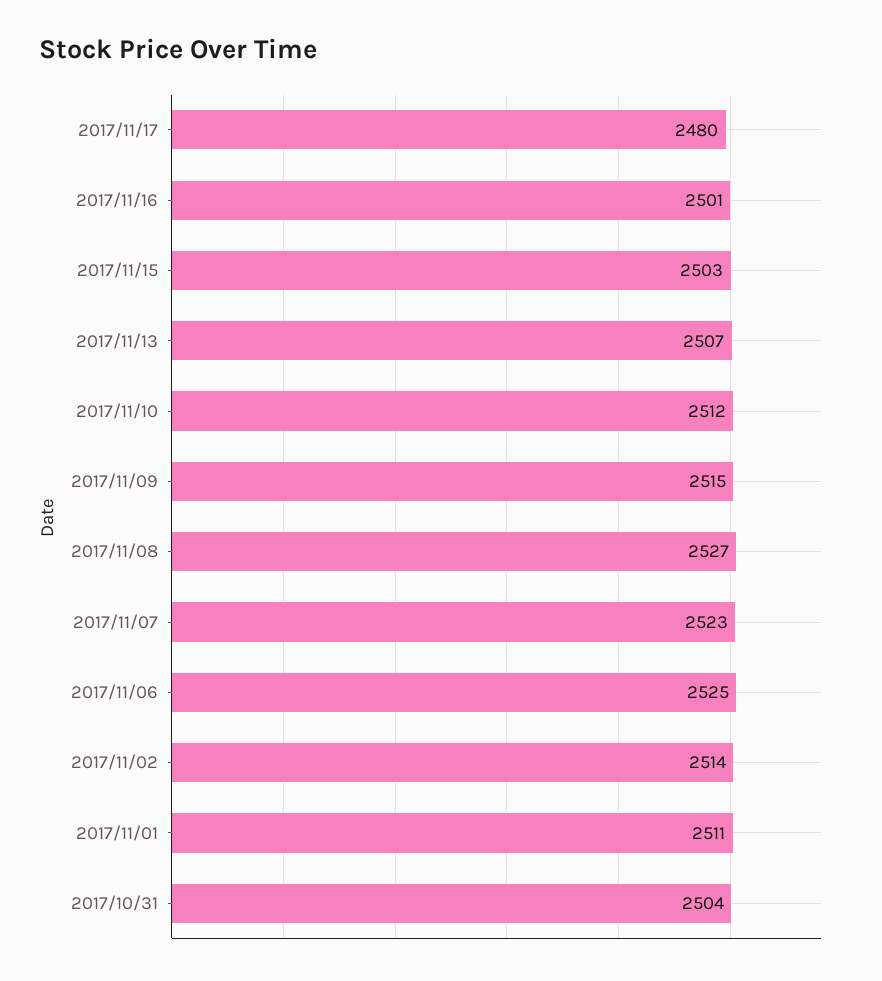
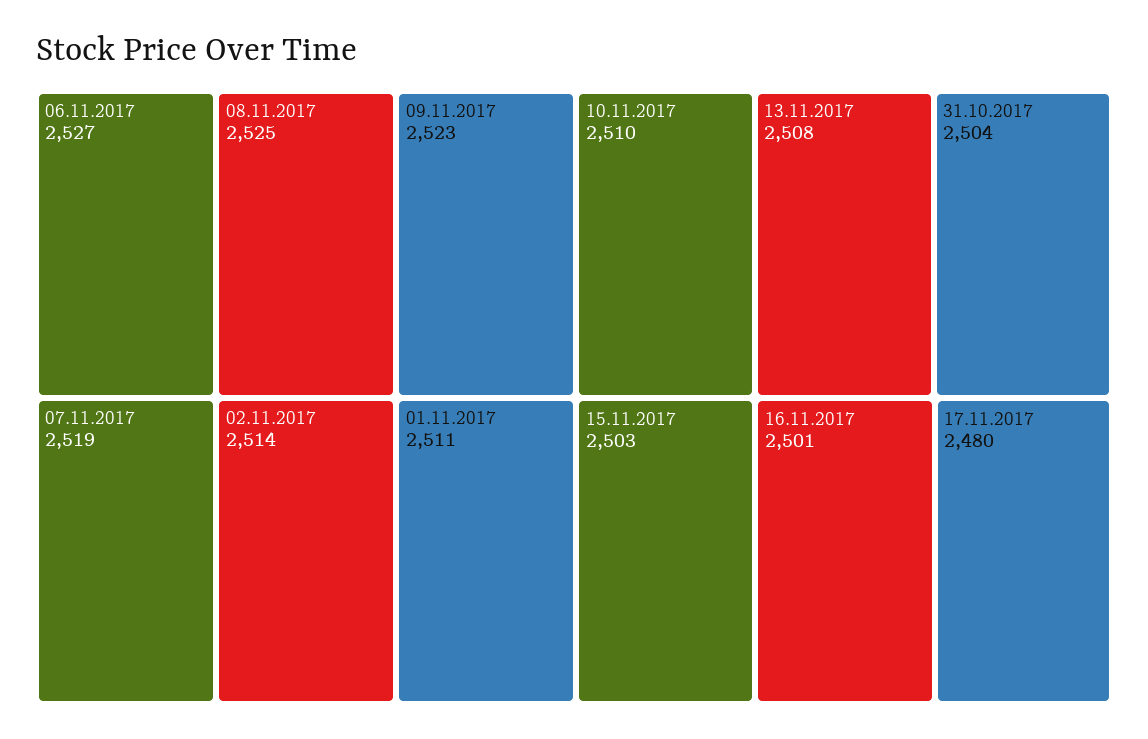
  {
    "2017/11/17": 2480,
    "2017/11/16": 2501,
    "2017/11/15": 2503,
-   "2017/11/13": 2507,
+   "2017/11/13": 2508,
-   "2017/11/10": 2512,
+   "2017/11/10": 2510,
-   "2017/11/09": 2515,
+   "2017/11/09": 2523,
-   "2017/11/08": 2527,
+   "2017/11/08": 2525,
-   "2017/11/07": 2523,
+   "2017/11/07": 2519,
-   "2017/11/06": 2525,
+   "2017/11/06": 2527,
    "2017/11/02": 2514,
    "2017/11/01": 2511,
    "2017/10/31": 2504
  }

